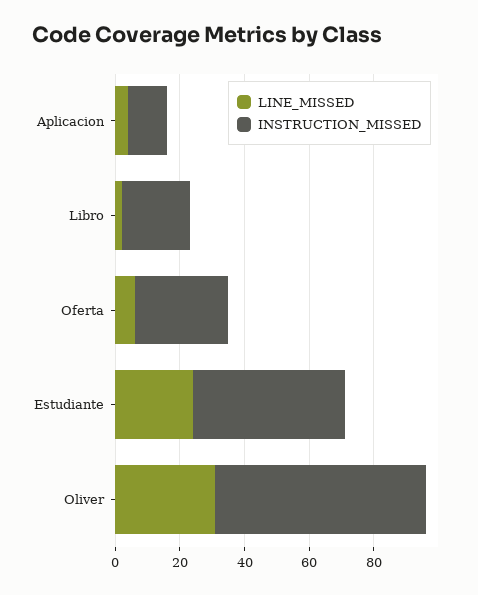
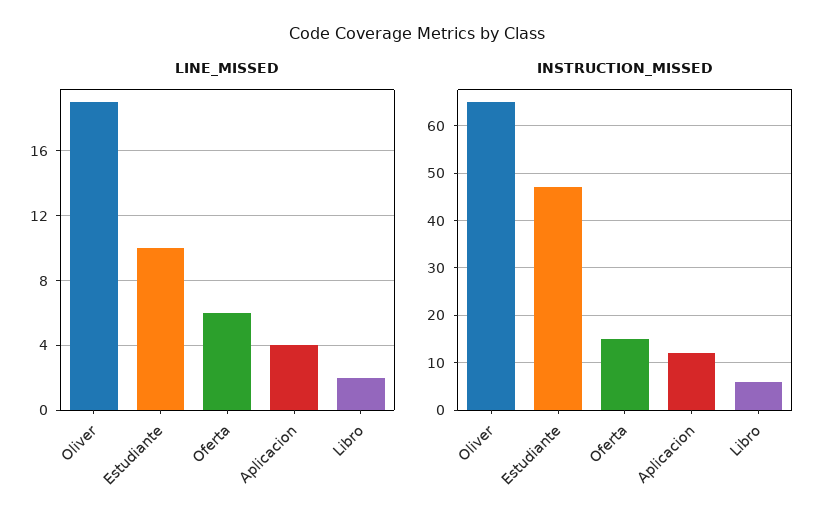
  {
    "LINE_MISSED": {
      "Aplicacion": 4,
      "Libro": 2,
      "Oferta": 6,
-     "Estudiante": 25,
+     "Estudiante": 10,
-     "Oliver": 30
+     "Oliver": 19
    },
    "INSTRUCTION_MISSED": {
      "Aplicacion": 10,
-     "Libro": 20,
+     "Libro": 5,
-     "Oferta": 30,
+     "Oferta": 15,
      "Estudiante": 45,
      "Oliver": 65
    }
  }

